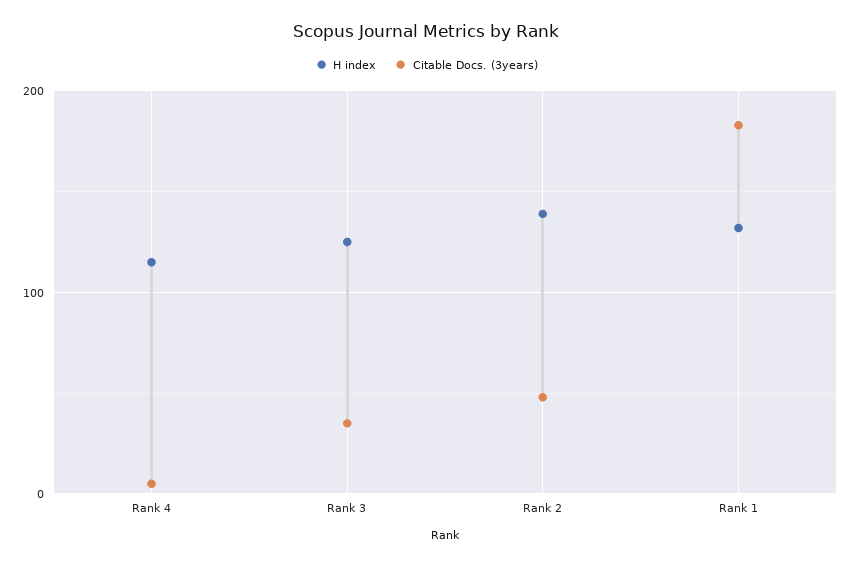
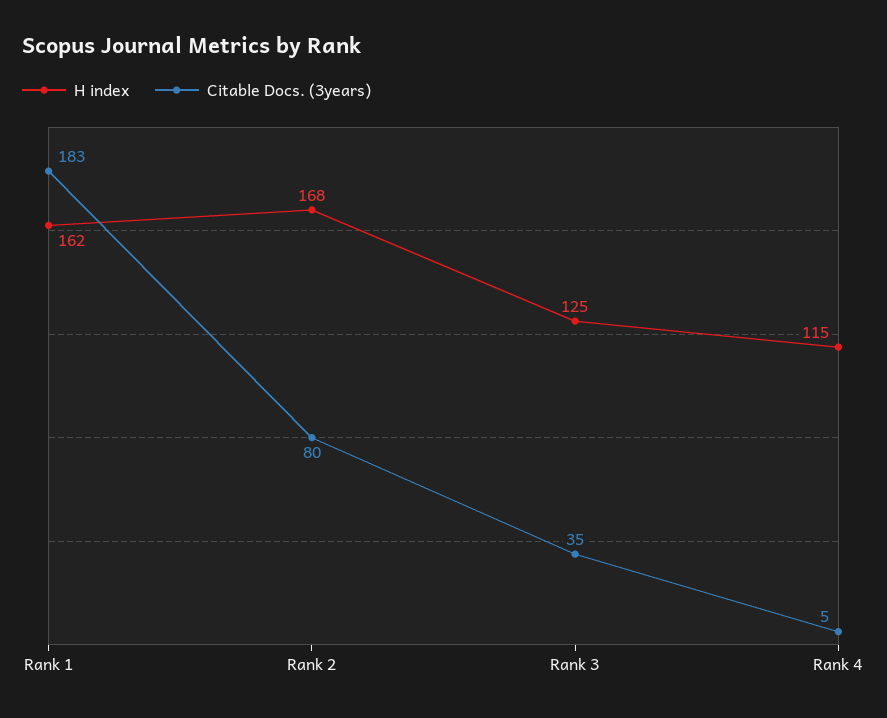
  {
    "H index": {
      "Rank 4": 115,
      "Rank 3": 125,
-     "Rank 2": 140,
+     "Rank 2": 168,
-     "Rank 1": 130
+     "Rank 1": 162
    },
    "Citable Docs. (3years)": {
      "Rank 4": 5,
      "Rank 3": 35,
-     "Rank 2": 50,
+     "Rank 2": 80,
      "Rank 1": 183
    }
  }

